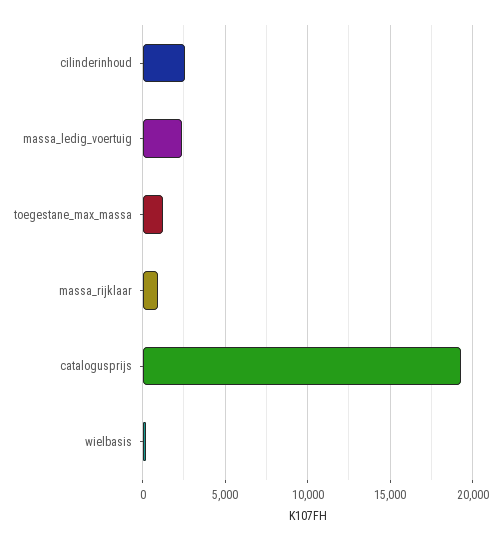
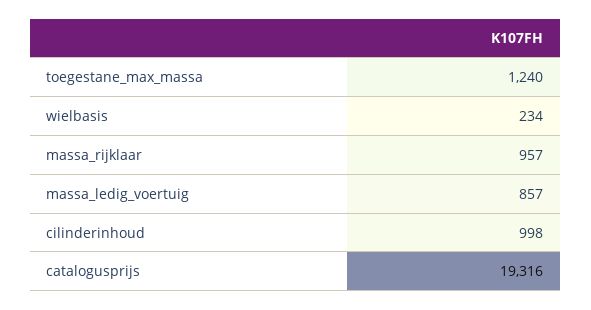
  {
-   "cilinderinhoud": 2500,
+   "cilinderinhoud": 998,
-   "massa_ledig_voertuig": 2500,
+   "massa_ledig_voertuig": 857,
    "toegestane_max_massa": 1240,
    "massa_rijklaar": 957,
    "catalogusprijs": 19316,
    "wielbasis": 234
  }

